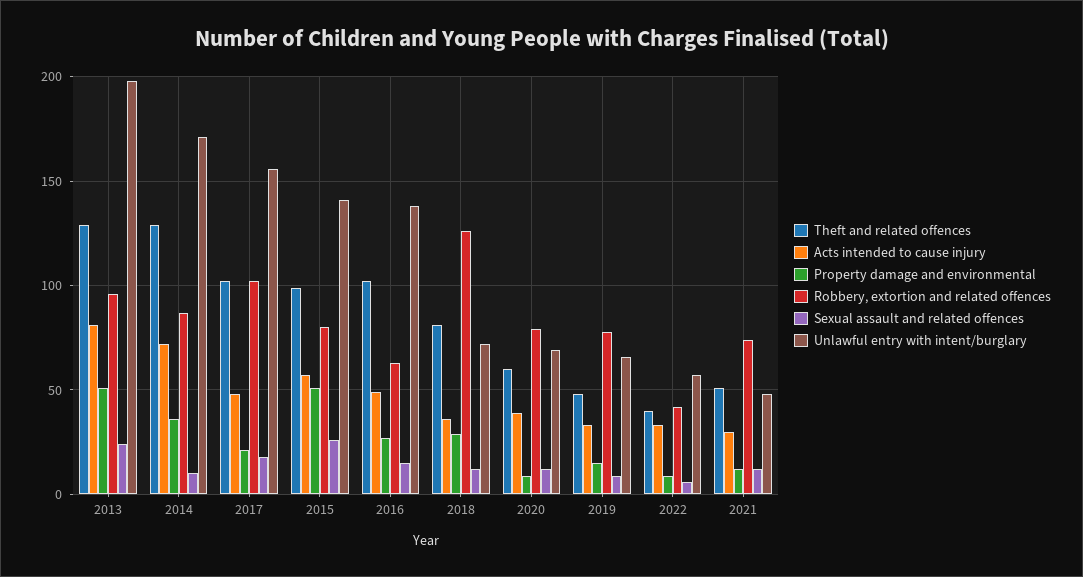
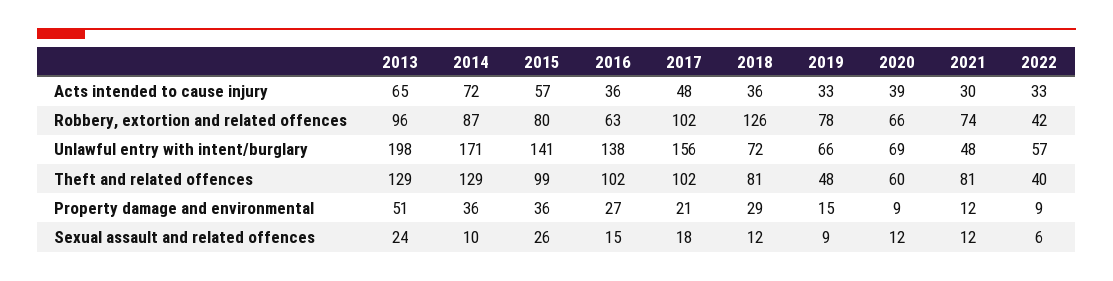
  {
    "Theft and related offences": {
      "2013": 129,
      "2014": 129,
      "2017": 102,
      "2015": 99,
      "2016": 102,
      "2018": 81,
      "2020": 60,
      "2019": 48,
      "2022": 40,
-     "2021": 50
+     "2021": 81
    },
    "Acts intended to cause injury": {
-     "2013": 80,
+     "2013": 65,
      "2014": 72,
      "2017": 48,
      "2015": 57,
-     "2016": 50,
+     "2016": 36,
      "2018": 36,
      "2020": 39,
      "2019": 33,
      "2022": 33,
      "2021": 30
    },
    "Property damage and environmental": {
      "2013": 51,
      "2014": 36,
      "2017": 21,
-     "2015": 50,
+     "2015": 36,
      "2016": 27,
      "2018": 29,
      "2020": 9,
      "2019": 15,
      "2022": 9,
      "2021": 12
    },
    "Robbery, extortion and related offences": {
      "2013": 96,
      "2014": 87,
      "2017": 102,
      "2015": 80,
      "2016": 63,
      "2018": 126,
-     "2020": 80,
+     "2020": 66,
      "2019": 78,
      "2022": 42,
      "2021": 74
    },
    "Sexual assault and related offences": {
      "2013": 24,
      "2014": 10,
      "2017": 18,
      "2015": 26,
      "2016": 15,
      "2018": 12,
      "2020": 12,
      "2019": 9,
      "2022": 6,
      "2021": 12
    },
    "Unlawful entry with intent/burglary": {
      "2013": 198,
      "2014": 171,
      "2017": 156,
      "2015": 141,
      "2016": 138,
      "2018": 72,
      "2020": 69,
      "2019": 66,
      "2022": 57,
      "2021": 48
    }
  }

